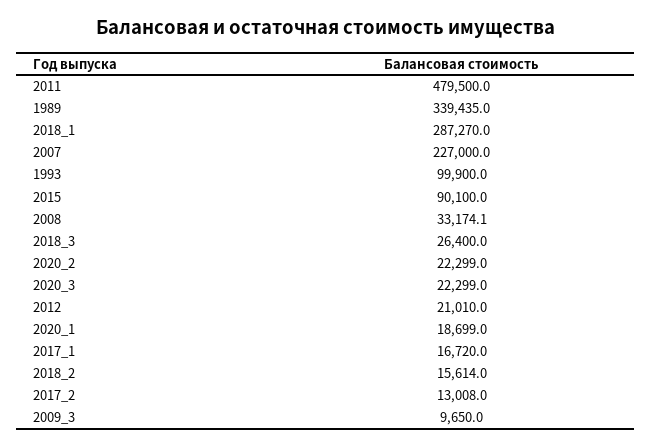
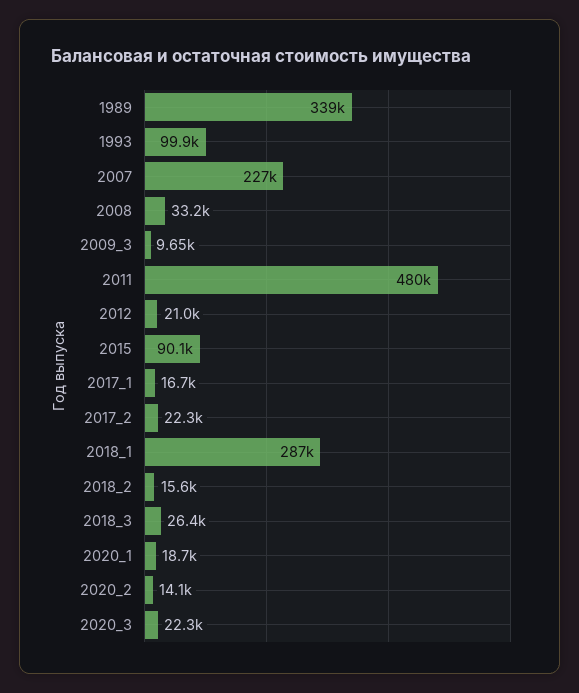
  {
    "2011": 479500,
    "1989": 339435,
    "2018_1": 287270,
    "2007": 227000,
    "1993": 99900,
    "2015": 90100,
    "2008": 33174.1,
    "2018_3": 26400,
-   "2020_2": 22299,
+   "2020_2": 14100,
    "2020_3": 22299,
    "2012": 21010,
    "2020_1": 18699,
    "2017_1": 16720,
    "2018_2": 15614,
-   "2017_2": 13008,
+   "2017_2": 22300,
    "2009_3": 9650
  }

